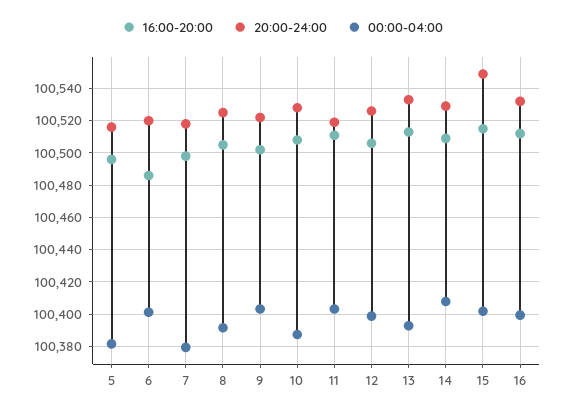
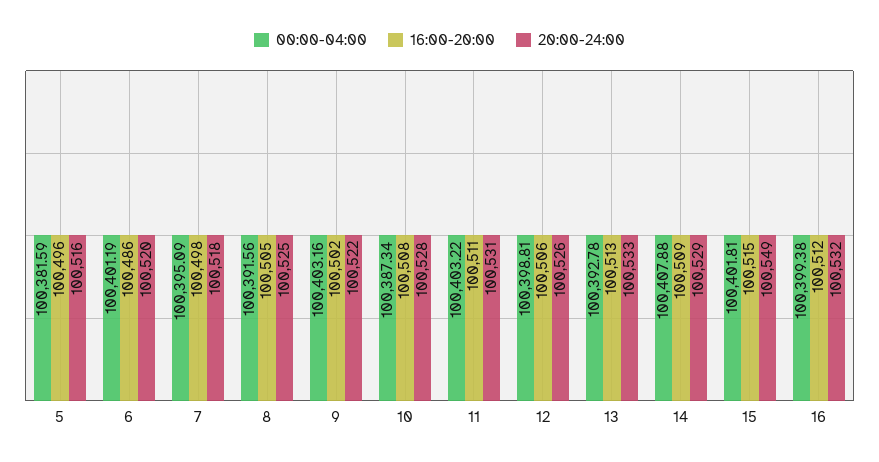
  {
    "16:00-20:00": {
      "5": 100496,
      "6": 100486,
      "7": 100498,
      "8": 100505,
      "9": 100502,
      "10": 100508,
      "11": 100511,
      "12": 100506,
      "13": 100513,
      "14": 100509,
      "15": 100515,
      "16": 100512
    },
    "20:00-24:00": {
      "5": 100516,
      "6": 100520,
      "7": 100518,
      "8": 100525,
      "9": 100522,
      "10": 100528,
-     "11": 100520,
+     "11": 100531,
      "12": 100526,
      "13": 100533,
      "14": 100529,
      "15": 100549,
      "16": 100532
    },
    "00:00-04:00": {
      "5": 100381.59,
      "6": 100401.19,
-     "7": 100380,
+     "7": 100395.09,
      "8": 100391.56,
      "9": 100403.16,
      "10": 100387.34,
      "11": 100403.22,
      "12": 100398.81,
      "13": 100392.78,
      "14": 100407.88,
      "15": 100401.81,
      "16": 100399.38
    }
  }

